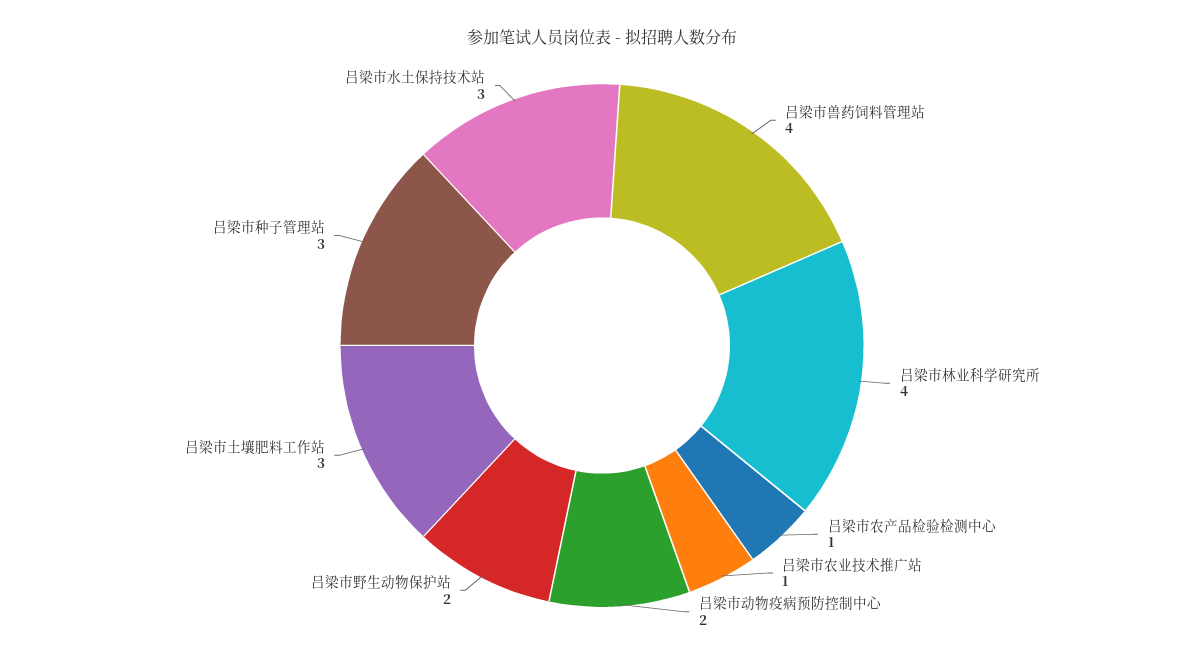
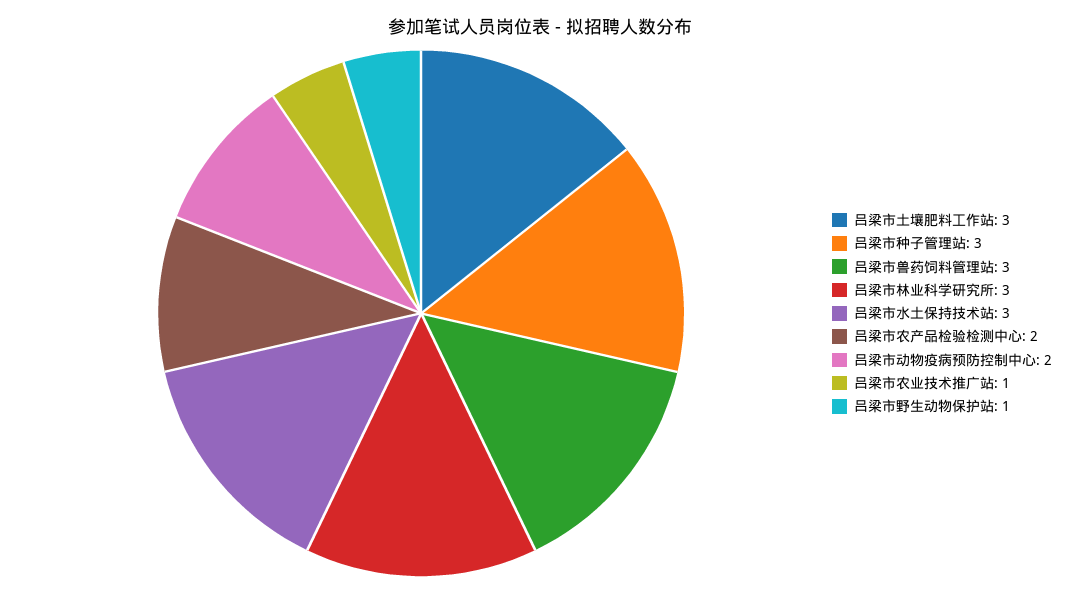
  {
-   "吕梁市兽药饲料管理站": 4,
+   "吕梁市兽药饲料管理站": 3,
-   "吕梁市林业科学研究所": 4,
+   "吕梁市林业科学研究所": 3,
-   "吕梁市农产品检验检测中心": 1,
+   "吕梁市农产品检验检测中心": 2,
    "吕梁市农业技术推广站": 1,
    "吕梁市动物疫病预防控制中心": 2,
-   "吕梁市野生动物保护站": 2,
+   "吕梁市野生动物保护站": 1,
    "吕梁市土壤肥料工作站": 3,
    "吕梁市种子管理站": 3,
    "吕梁市水土保持技术站": 3
  }

